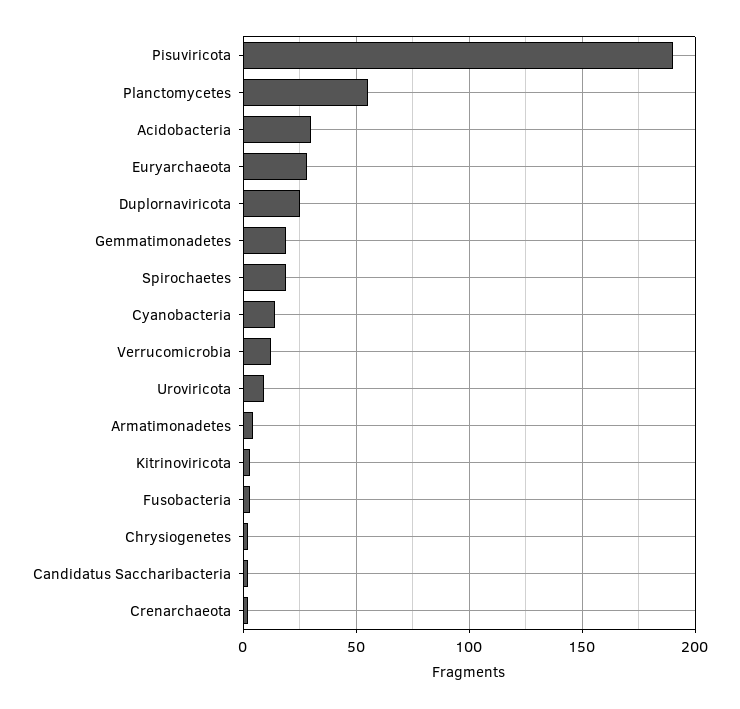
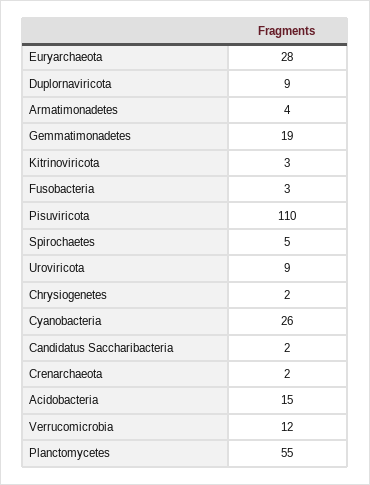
  {
-   "Pisuviricota": 190,
+   "Pisuviricota": 110,
    "Planctomycetes": 55,
-   "Acidobacteria": 30,
+   "Acidobacteria": 15,
    "Euryarchaeota": 28,
-   "Duplornaviricota": 25,
+   "Duplornaviricota": 9,
    "Gemmatimonadetes": 19,
-   "Spirochaetes": 20,
+   "Spirochaetes": 5,
-   "Cyanobacteria": 15,
+   "Cyanobacteria": 26,
    "Verrucomicrobia": 12,
    "Uroviricota": 9,
    "Armatimonadetes": 4,
    "Kitrinoviricota": 3,
    "Fusobacteria": 3,
    "Chrysiogenetes": 2,
    "Candidatus Saccharibacteria": 2,
    "Crenarchaeota": 2
  }

